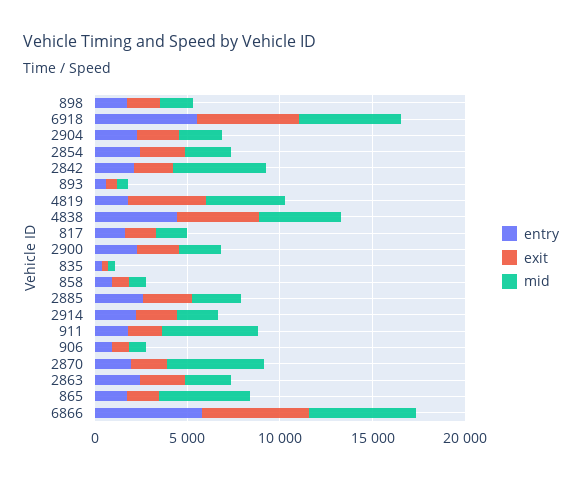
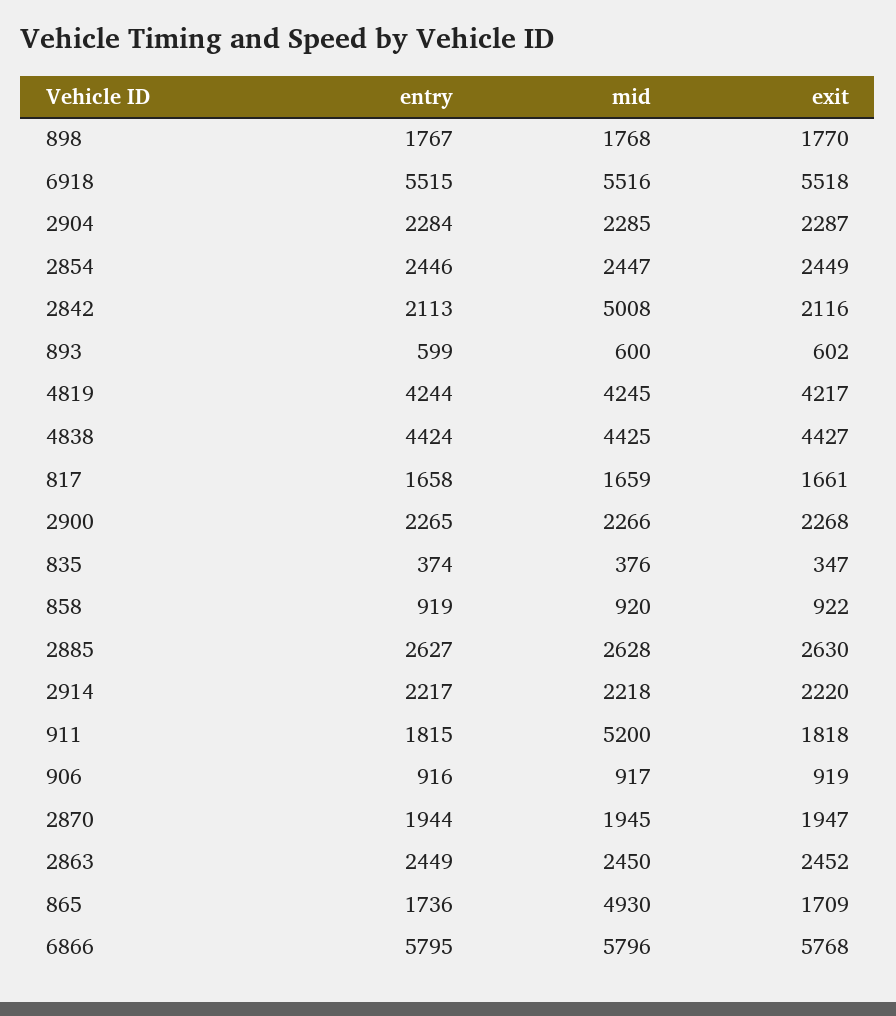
  {
    "entry": {
      "898": 1767,
      "6918": 5515,
      "2904": 2284,
      "2854": 2446,
      "2842": 2113,
      "893": 599,
-     "4819": 2000,
+     "4819": 4244,
      "4838": 4424,
      "817": 1658,
      "2900": 2265,
      "835": 374,
      "858": 919,
      "2885": 2627,
      "2914": 2217,
      "911": 1815,
      "906": 916,
      "2870": 1944,
      "2863": 2449,
      "865": 1736,
      "6866": 5795
    },
    "exit": {
      "898": 1770,
      "6918": 5518,
      "2904": 2287,
      "2854": 2449,
      "2842": 2116,
      "893": 602,
      "4819": 4217,
      "4838": 4427,
      "817": 1661,
      "2900": 2268,
      "835": 347,
      "858": 922,
      "2885": 2630,
      "2914": 2220,
      "911": 1818,
      "906": 919,
      "2870": 1947,
      "2863": 2452,
      "865": 1709,
      "6866": 5768
    },
    "mid": {
      "898": 1768,
      "6918": 5516,
      "2904": 2285,
      "2854": 2447,
      "2842": 5008,
      "893": 600,
      "4819": 4245,
      "4838": 4425,
      "817": 1659,
      "2900": 2266,
      "835": 376,
      "858": 920,
      "2885": 2628,
      "2914": 2218,
      "911": 5200,
      "906": 917,
-     "2870": 5000,
+     "2870": 1945,
      "2863": 2450,
      "865": 4930,
      "6866": 5796
    }
  }

